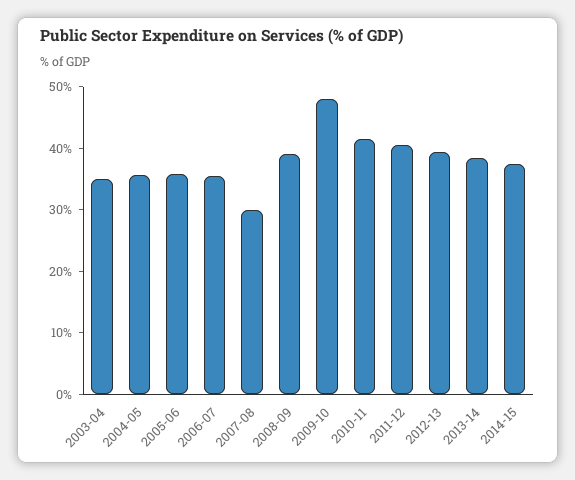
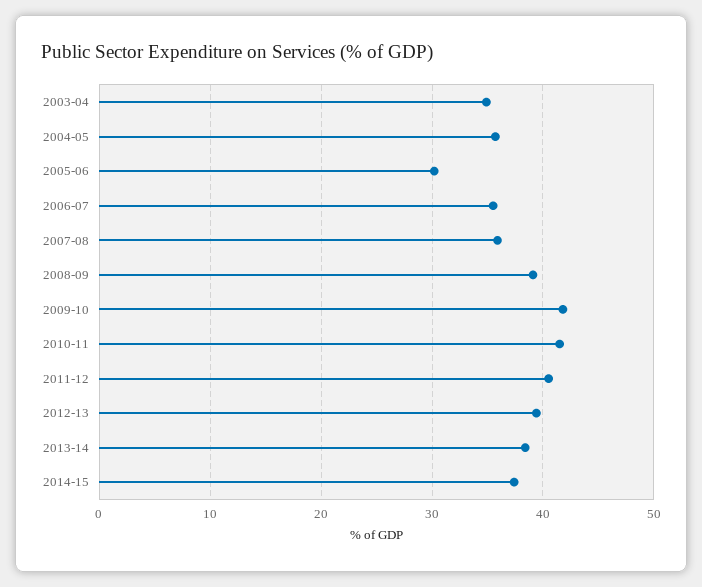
  {
    "2003-04": 35,
    "2004-05": 36,
-   "2005-06": 36,
+   "2005-06": 30,
    "2006-07": 36,
-   "2007-08": 30,
+   "2007-08": 36,
    "2008-09": 39,
-   "2009-10": 48,
+   "2009-10": 42,
    "2010-11": 42,
    "2011-12": 41,
    "2012-13": 39,
    "2013-14": 38,
    "2014-15": 37
  }

